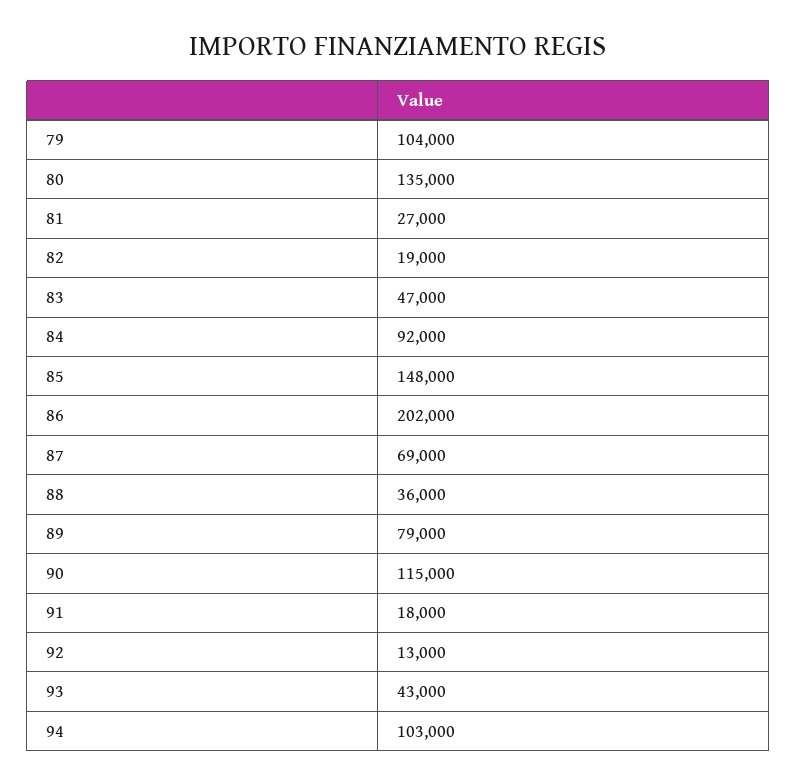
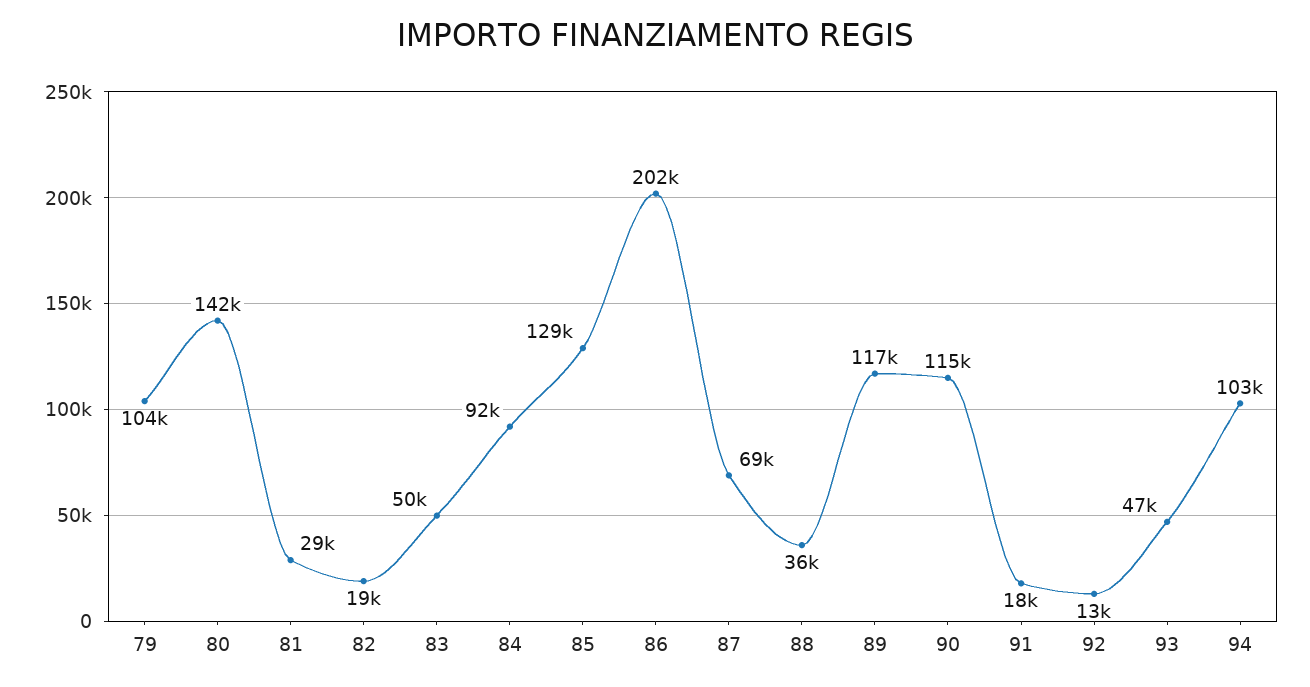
  {
    "79": 104000,
-   "80": 135000,
+   "80": 142000,
-   "81": 27000,
+   "81": 29000,
    "82": 19000,
-   "83": 47000,
+   "83": 50000,
    "84": 92000,
-   "85": 148000,
+   "85": 129000,
    "86": 202000,
    "87": 69000,
    "88": 36000,
-   "89": 79000,
+   "89": 117000,
    "90": 115000,
    "91": 18000,
    "92": 13000,
-   "93": 43000,
+   "93": 47000,
    "94": 103000
  }

